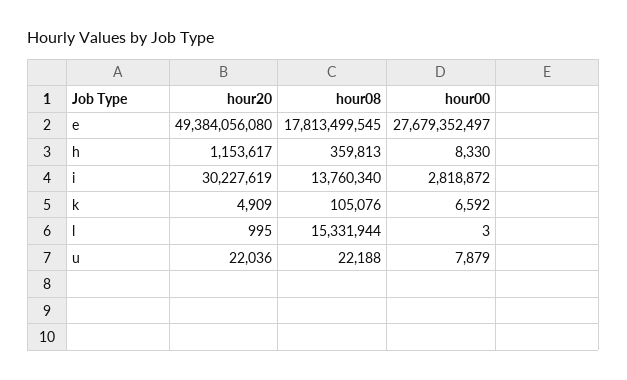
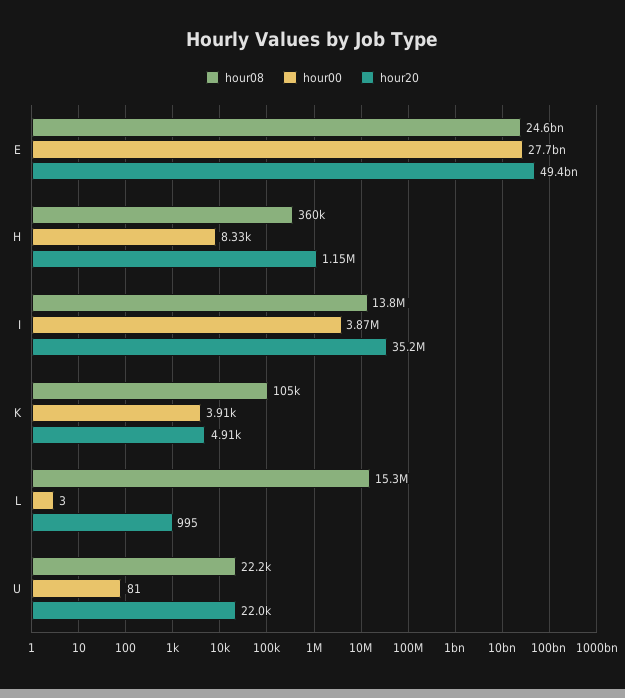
  {
    "hour20": {
      "e": 49384056080,
      "h": 1153617,
-     "i": 30227619,
+     "i": 35200000,
      "k": 4909,
      "l": 995,
      "u": 22036
    },
    "hour08": {
-     "e": 17813499545,
+     "e": 24600000000,
      "h": 359813,
      "i": 13760340,
      "k": 105076,
      "l": 15331944,
      "u": 22188
    },
    "hour00": {
      "e": 27679352497,
      "h": 8330,
-     "i": 2818872,
+     "i": 3870000,
-     "k": 6592,
+     "k": 3910,
      "l": 3,
-     "u": 7879
+     "u": 81
    }
  }

